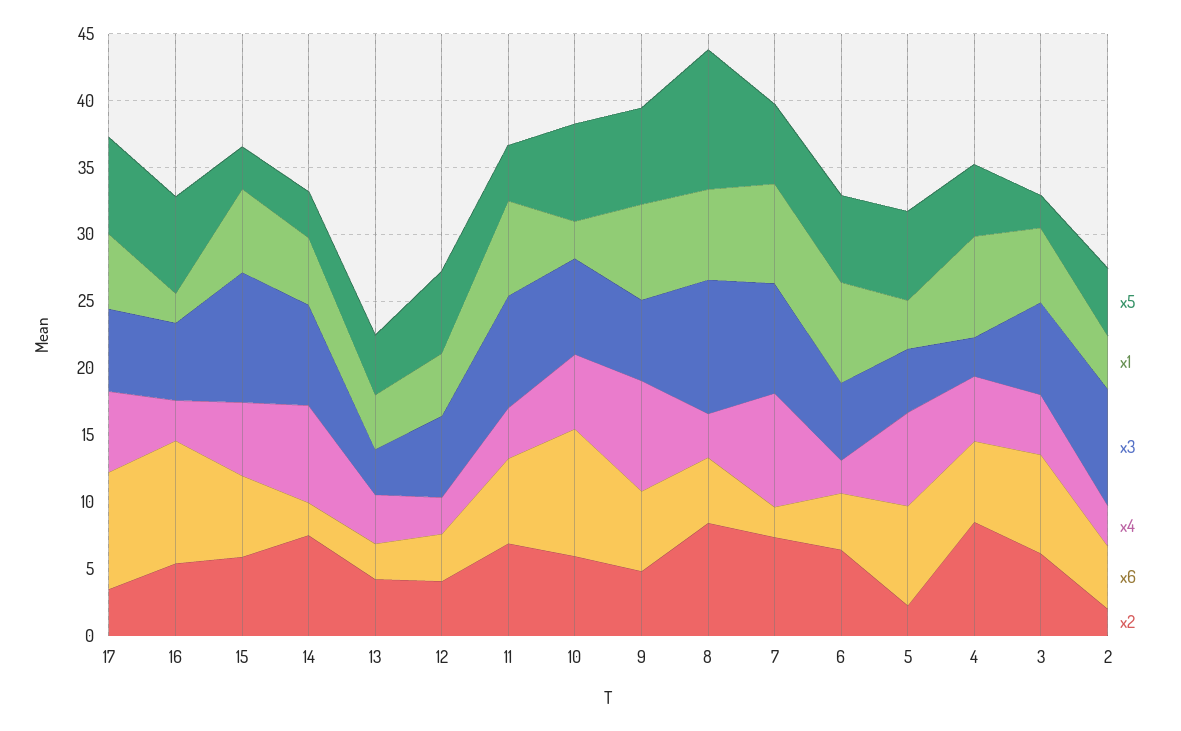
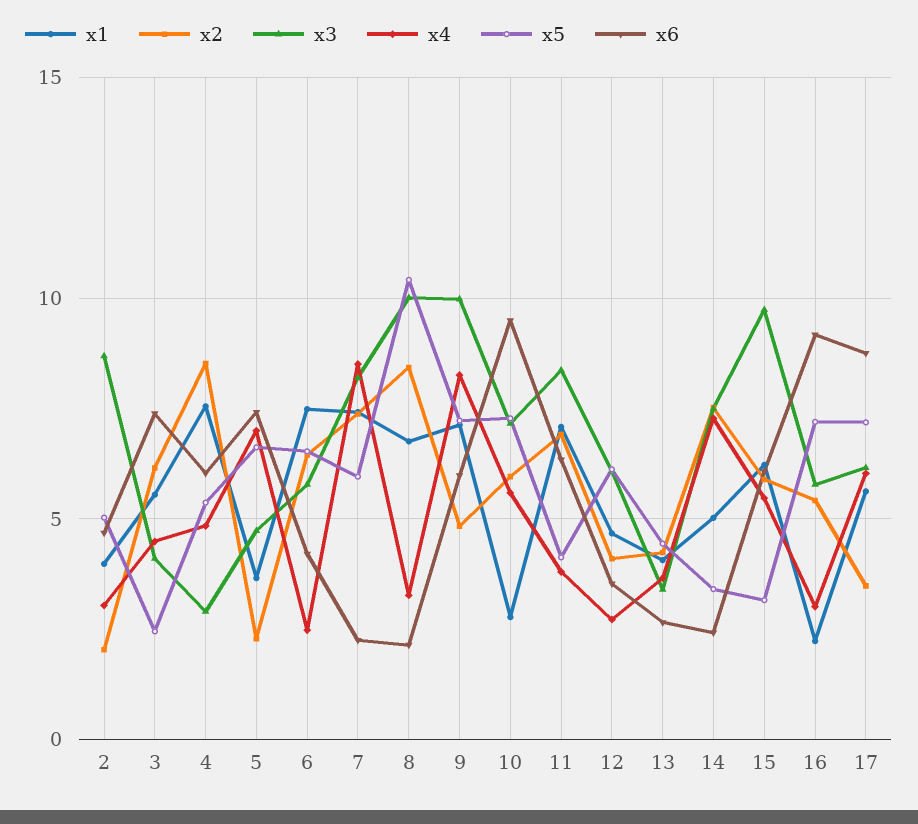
  {
    "x5": {
      "17": 7,
      "16": 7,
      "15": 3,
      "14": 3.5,
      "13": 4.5,
      "12": 6,
      "11": 4,
      "10": 7.5,
      "9": 7,
      "8": 10.5,
      "7": 6,
      "6": 6.5,
      "5": 6.5,
      "4": 5.5,
      "3": 2.5,
      "2": 5
    },
    "x1": {
      "17": 5.5,
      "16": 2,
      "15": 6,
      "14": 5,
      "13": 4,
      "12": 4.5,
      "11": 7,
      "10": 3,
      "9": 7,
      "8": 7,
      "7": 7.5,
      "6": 7.5,
      "5": 3.5,
      "4": 7.5,
      "3": 5.5,
      "2": 4
    },
    "x3": {
      "17": 6,
      "16": 6,
      "15": 9.5,
      "14": 7.5,
      "13": 3.5,
      "12": 6,
      "11": 8.5,
      "10": 7,
-     "9": 6,
+     "9": 10,
      "8": 10,
      "7": 8,
      "6": 6,
      "5": 4.5,
      "4": 3,
-     "3": 7,
+     "3": 4,
      "2": 8.5
    },
    "x4": {
      "17": 6,
      "16": 3,
      "15": 5.5,
      "14": 7.5,
      "13": 3.5,
      "12": 2.5,
      "11": 4,
      "10": 5.5,
      "9": 8.5,
      "8": 3.5,
      "7": 8.5,
      "6": 2.5,
      "5": 7,
      "4": 5,
      "3": 4.5,
      "2": 3
    },
    "x6": {
      "17": 9,
      "16": 9,
      "15": 6,
      "14": 2.5,
      "13": 2.5,
      "12": 3.5,
      "11": 6.5,
      "10": 9.5,
      "9": 6,
-     "8": 5,
+     "8": 2,
      "7": 2.5,
      "6": 4,
      "5": 7.5,
      "4": 6,
      "3": 7.5,
      "2": 4.5
    },
    "x2": {
      "17": 3.5,
      "16": 5.5,
      "15": 6,
      "14": 7.5,
      "13": 4,
      "12": 4,
      "11": 7,
      "10": 6,
      "9": 5,
      "8": 8.5,
      "7": 7.5,
      "6": 6.5,
      "5": 2.5,
      "4": 8.5,
      "3": 6,
      "2": 2
    }
  }

